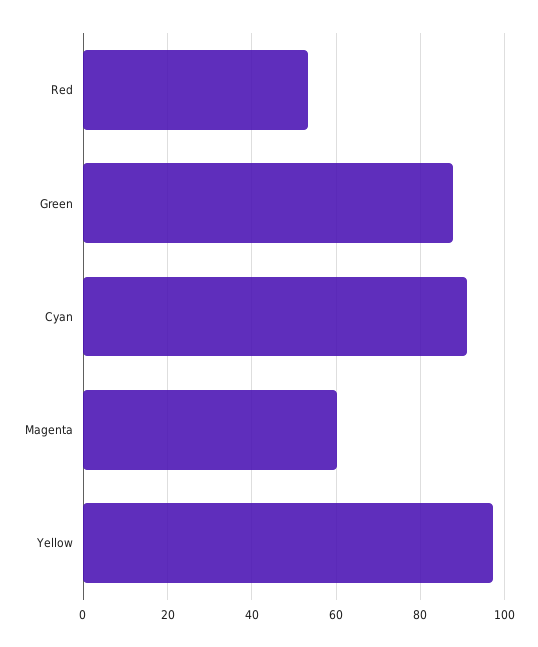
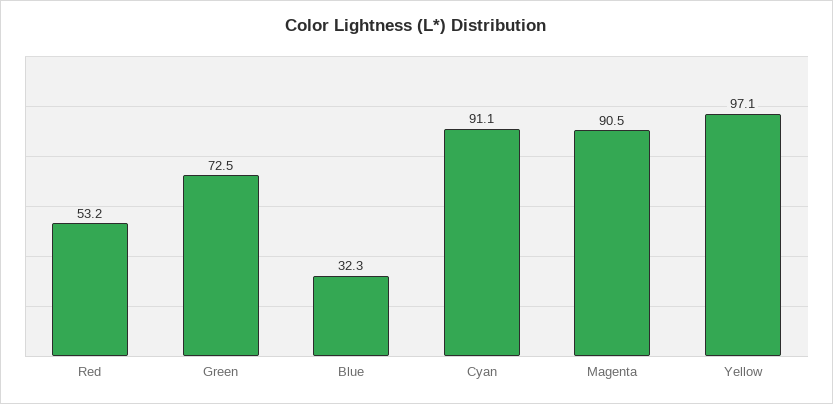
  {
    "Red": 53.2,
-   "Green": 88,
+   "Green": 72.5,
    "Cyan": 91.1,
-   "Magenta": 60,
+   "Magenta": 90.5,
-   "Yellow": 97.1
+   "Yellow": 97.1,
+   "Blue": 32.3
  }

